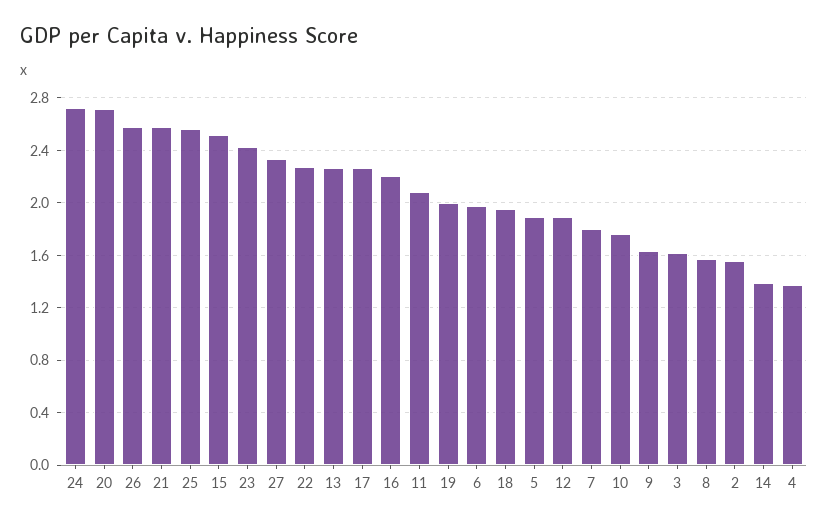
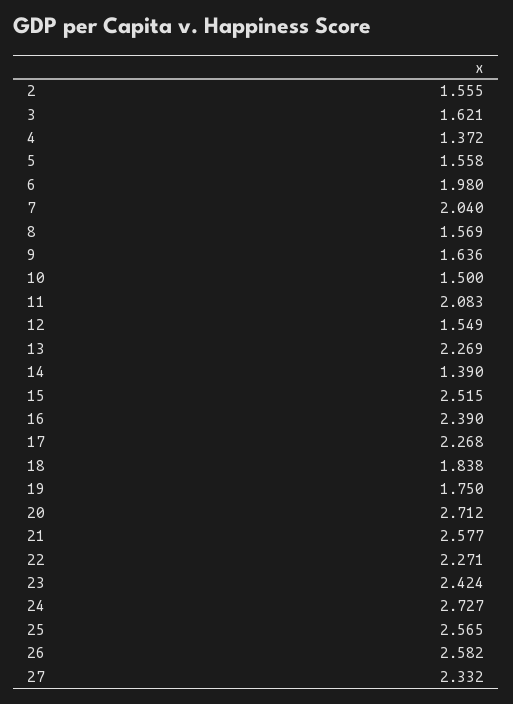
  {
    "24": 2.727,
    "20": 2.712,
    "26": 2.582,
    "21": 2.577,
    "25": 2.565,
    "15": 2.515,
    "23": 2.424,
    "27": 2.332,
    "22": 2.271,
    "13": 2.269,
    "17": 2.268,
-   "16": 2.2,
+   "16": 2.39,
    "11": 2.083,
-   "19": 2,
+   "19": 1.75,
    "6": 1.98,
-   "18": 1.95,
+   "18": 1.838,
-   "5": 1.9,
+   "5": 1.558,
-   "12": 1.9,
+   "12": 1.549,
-   "7": 1.8,
+   "7": 2.04,
-   "10": 1.75,
+   "10": 1.5,
    "9": 1.636,
    "3": 1.621,
    "8": 1.569,
    "2": 1.555,
    "14": 1.39,
    "4": 1.372
  }

